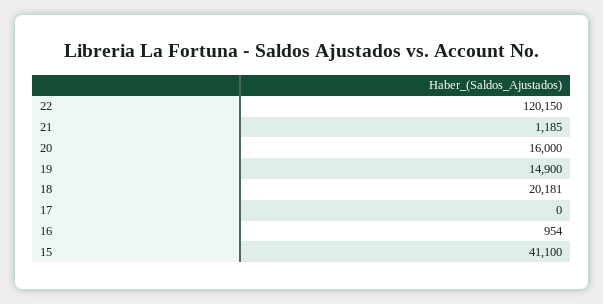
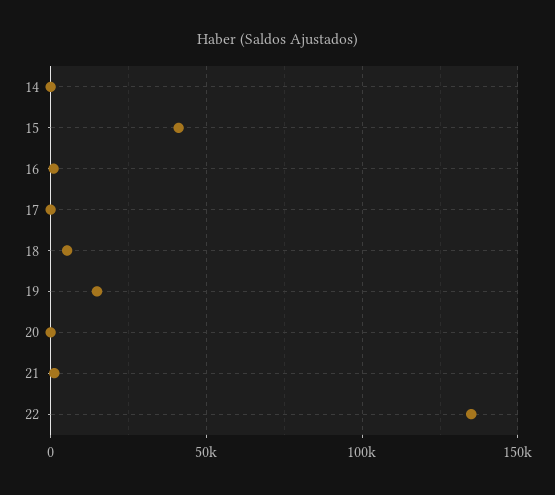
  {
-   "22": 120150,
+   "22": 135000,
    "21": 1185,
-   "20": 16000,
+   "20": 0,
    "19": 14900,
-   "18": 20181,
+   "18": 5000,
    "17": 0,
    "16": 954,
-   "15": 41100
+   "15": 41100,
+   "14": 0
  }

